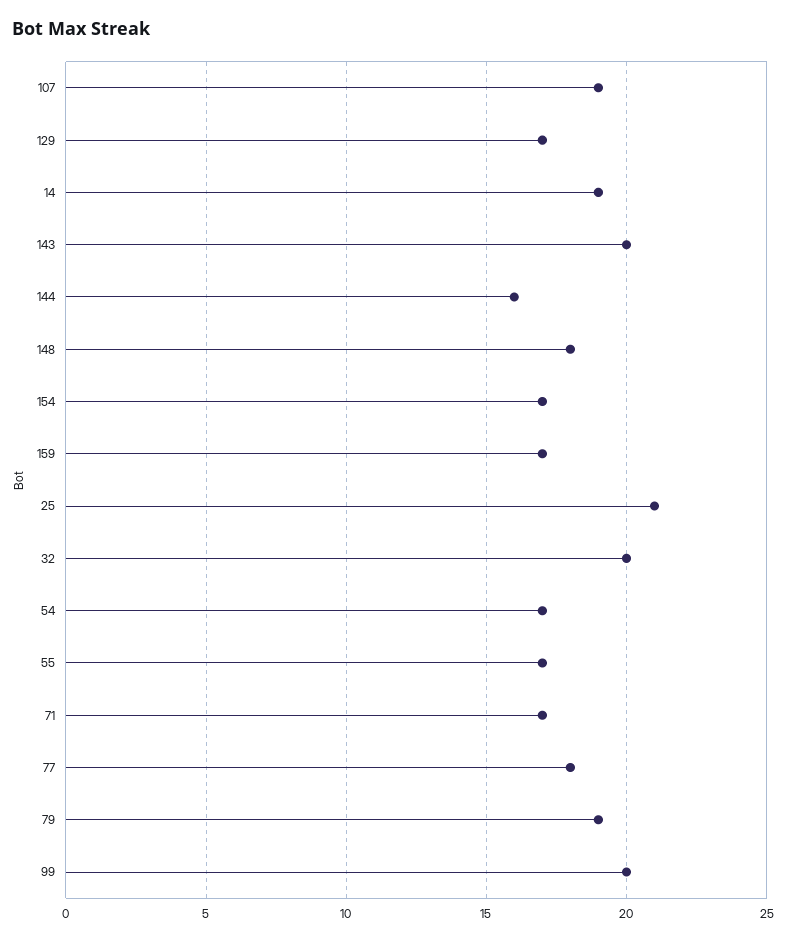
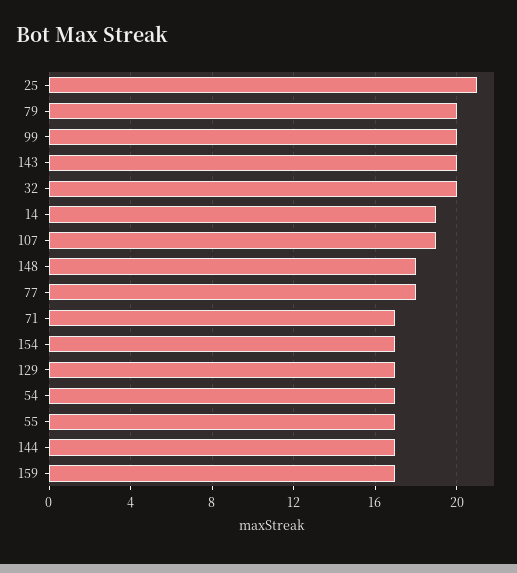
  {
    "107": 19,
    "129": 17,
    "14": 19,
    "143": 20,
-   "144": 16,
+   "144": 17,
    "148": 18,
    "154": 17,
    "159": 17,
    "25": 21,
    "32": 20,
    "54": 17,
    "55": 17,
    "71": 17,
    "77": 18,
-   "79": 19,
+   "79": 20,
    "99": 20
  }

